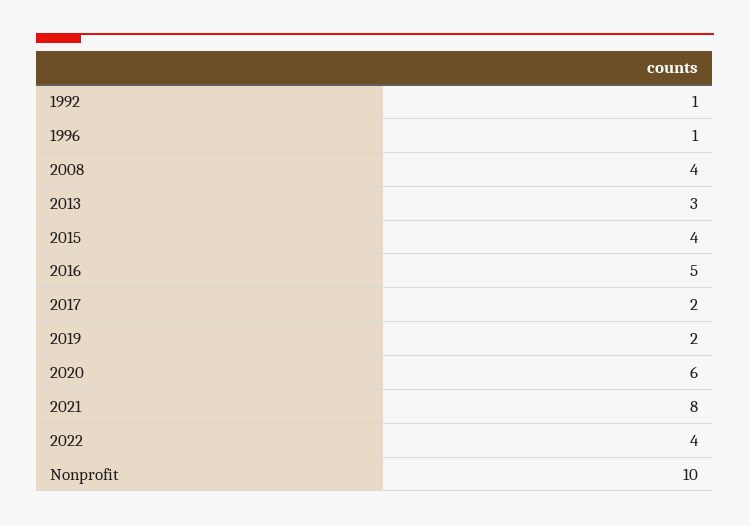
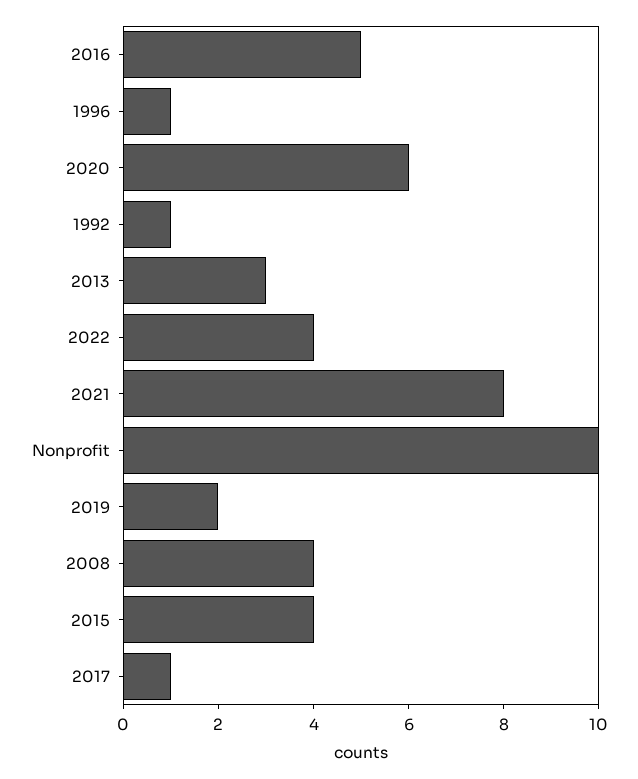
  {
    "1992": 1,
    "1996": 1,
    "2008": 4,
    "2013": 3,
    "2015": 4,
    "2016": 5,
-   "2017": 2,
+   "2017": 1,
    "2019": 2,
    "2020": 6,
    "2021": 8,
    "2022": 4,
    "Nonprofit": 10
  }

